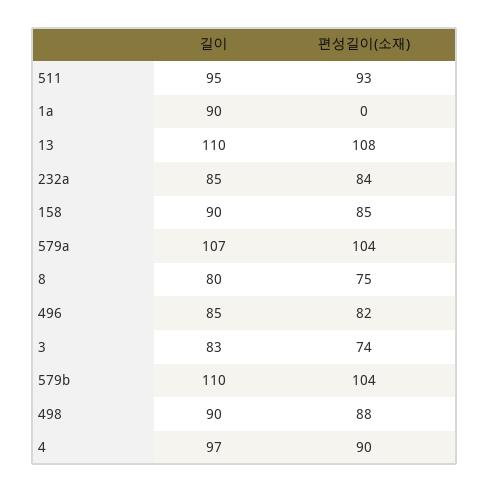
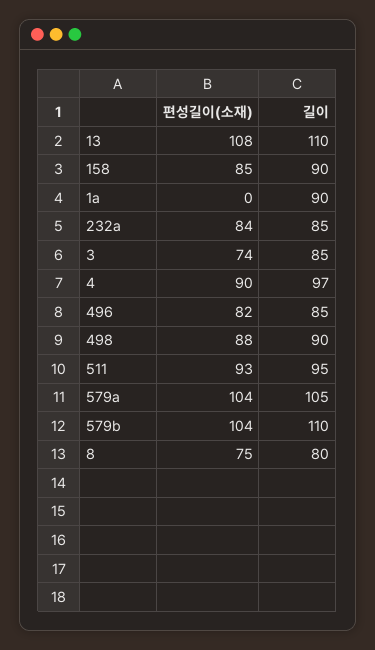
  {
    "길이": {
      "511": 95,
      "1a": 90,
      "13": 110,
      "232a": 85,
      "158": 90,
-     "579a": 107,
+     "579a": 105,
      "8": 80,
      "496": 85,
-     "3": 83,
+     "3": 85,
      "579b": 110,
      "498": 90,
      "4": 97
    },
    "편성길이(소재)": {
      "511": 93,
      "1a": 0,
      "13": 108,
      "232a": 84,
      "158": 85,
      "579a": 104,
      "8": 75,
      "496": 82,
      "3": 74,
      "579b": 104,
      "498": 88,
      "4": 90
    }
  }

